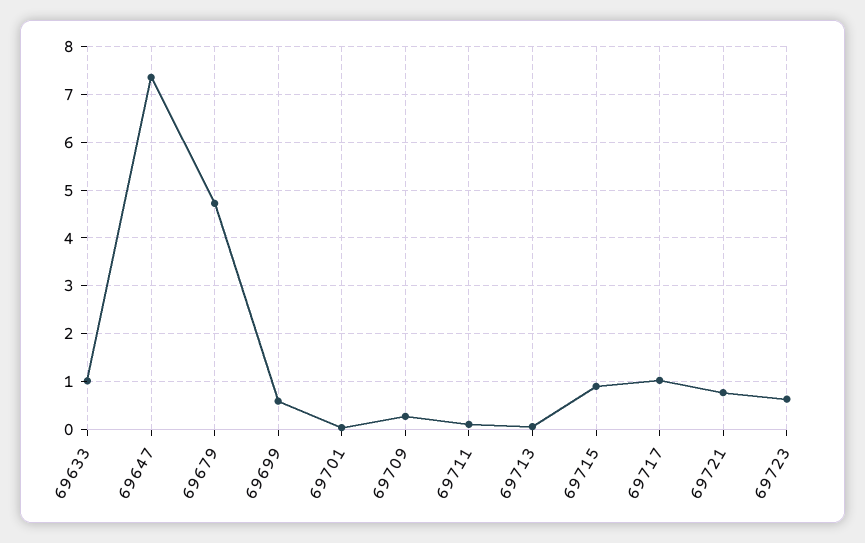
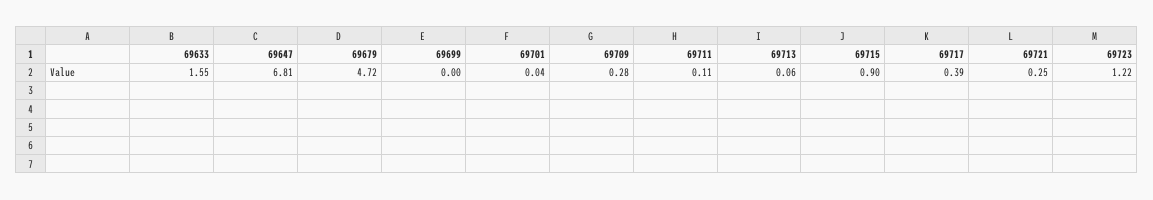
  {
-   "69633": 1,
+   "69633": 1.55,
-   "69647": 7.4,
+   "69647": 6.81,
    "69679": 4.72,
-   "69699": 0.6,
+   "69699": 0,
    "69701": 0.04,
    "69709": 0.28,
    "69711": 0.11,
    "69713": 0.06,
    "69715": 0.9,
-   "69717": 1,
+   "69717": 0.39,
-   "69721": 0.8,
+   "69721": 0.25,
-   "69723": 0.6
+   "69723": 1.22
  }

